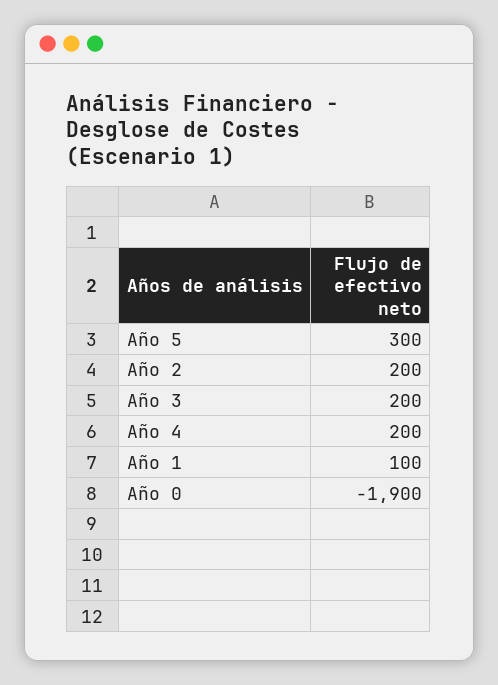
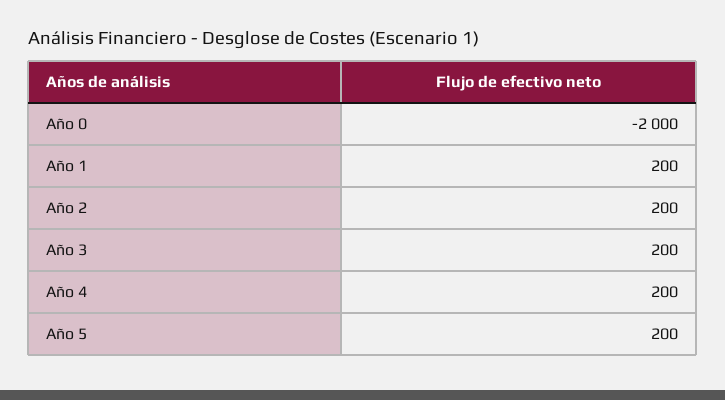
  {
-   "Año 5": 300,
+   "Año 5": 200,
    "Año 2": 200,
    "Año 3": 200,
    "Año 4": 200,
-   "Año 1": 100,
+   "Año 1": 200,
-   "Año 0": -1900
+   "Año 0": -2000
  }

